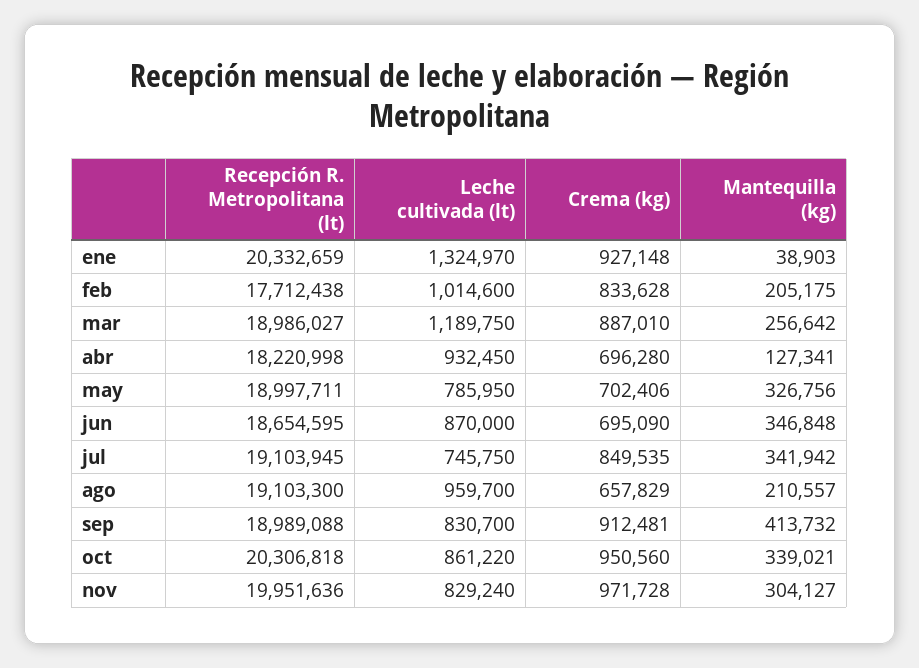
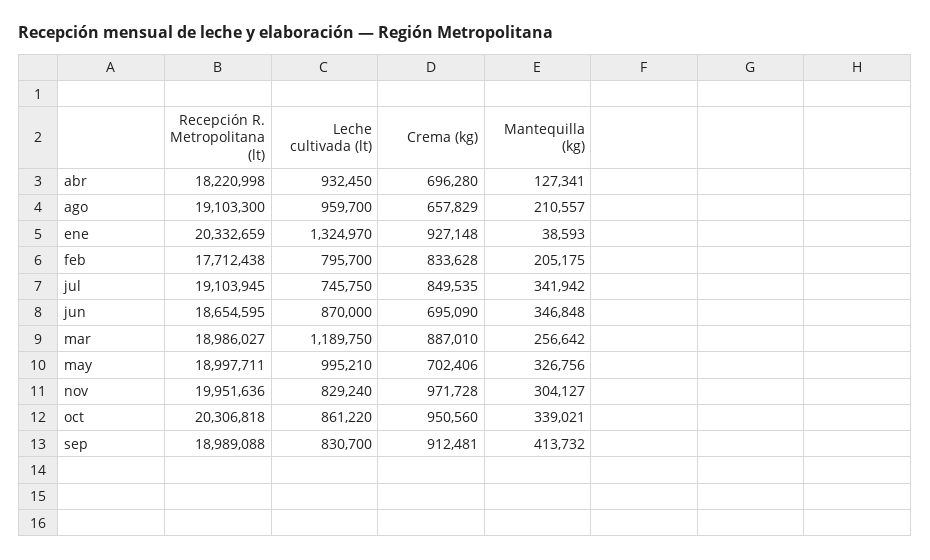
  {
    "Recepción R. Metropolitana (lt)": {
      "ene": 20332659,
      "feb": 17712438,
      "mar": 18986027,
      "abr": 18220998,
      "may": 18997711,
      "jun": 18654595,
      "jul": 19103945,
      "ago": 19103300,
      "sep": 18989088,
      "oct": 20306818,
      "nov": 19951636
    },
    "Leche cultivada (lt)": {
      "ene": 1324970,
-     "feb": 1014600,
+     "feb": 795700,
      "mar": 1189750,
      "abr": 932450,
-     "may": 785950,
+     "may": 995210,
      "jun": 870000,
      "jul": 745750,
      "ago": 959700,
      "sep": 830700,
      "oct": 861220,
      "nov": 829240
    },
    "Crema (kg)": {
      "ene": 927148,
      "feb": 833628,
      "mar": 887010,
      "abr": 696280,
      "may": 702406,
      "jun": 695090,
      "jul": 849535,
      "ago": 657829,
      "sep": 912481,
      "oct": 950560,
      "nov": 971728
    },
    "Mantequilla (kg)": {
-     "ene": 38903,
+     "ene": 38593,
      "feb": 205175,
      "mar": 256642,
      "abr": 127341,
      "may": 326756,
      "jun": 346848,
      "jul": 341942,
      "ago": 210557,
      "sep": 413732,
      "oct": 339021,
      "nov": 304127
    }
  }

